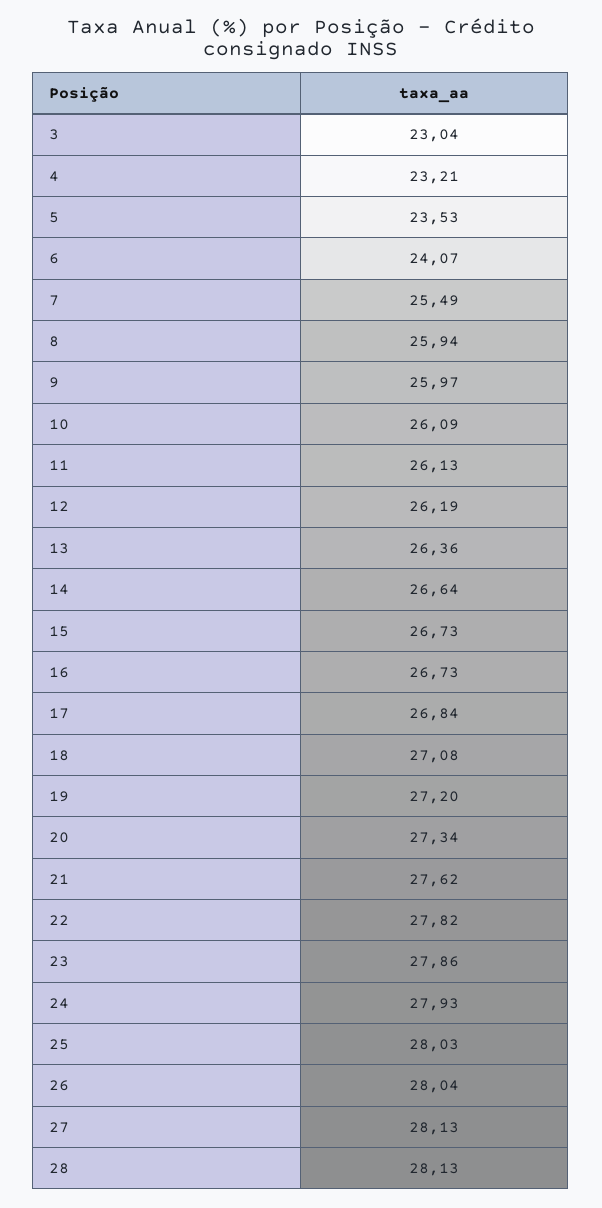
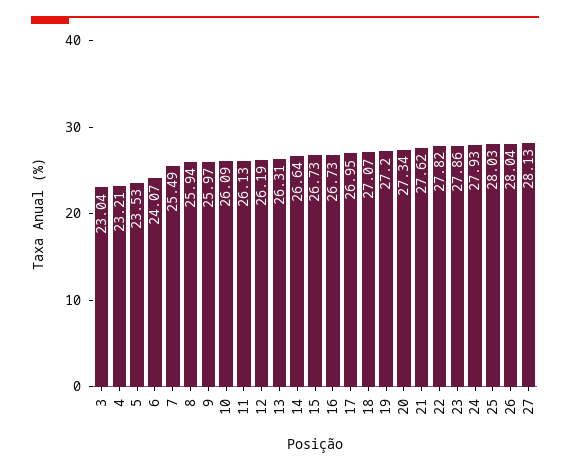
  {
    "3": 23.04,
    "4": 23.21,
    "5": 23.53,
    "6": 24.07,
    "7": 25.49,
    "8": 25.94,
    "9": 25.97,
    "10": 26.09,
    "11": 26.13,
    "12": 26.19,
-   "13": 26.36,
+   "13": 26.31,
    "14": 26.64,
    "15": 26.73,
    "16": 26.73,
-   "17": 26.84,
+   "17": 26.95,
-   "18": 27.08,
+   "18": 27.07,
    "19": 27.2,
    "20": 27.34,
    "21": 27.62,
    "22": 27.82,
    "23": 27.86,
    "24": 27.93,
    "25": 28.03,
    "26": 28.04,
-   "27": 28.13,
+   "27": 28.13
-   "28": 28.13
  }

